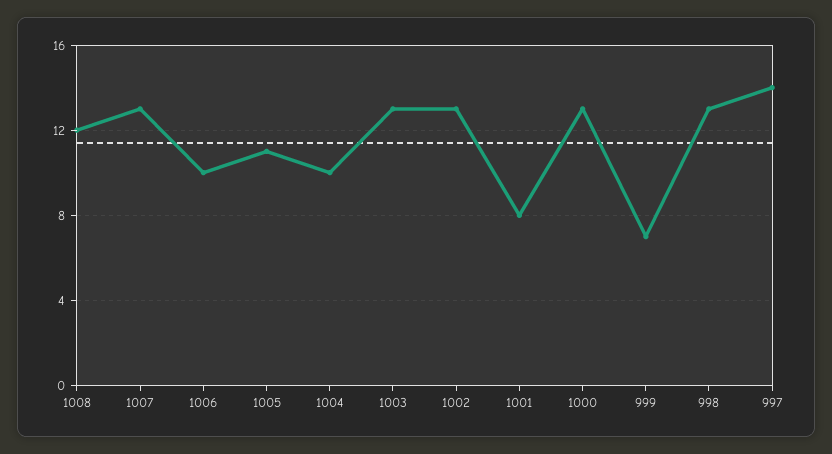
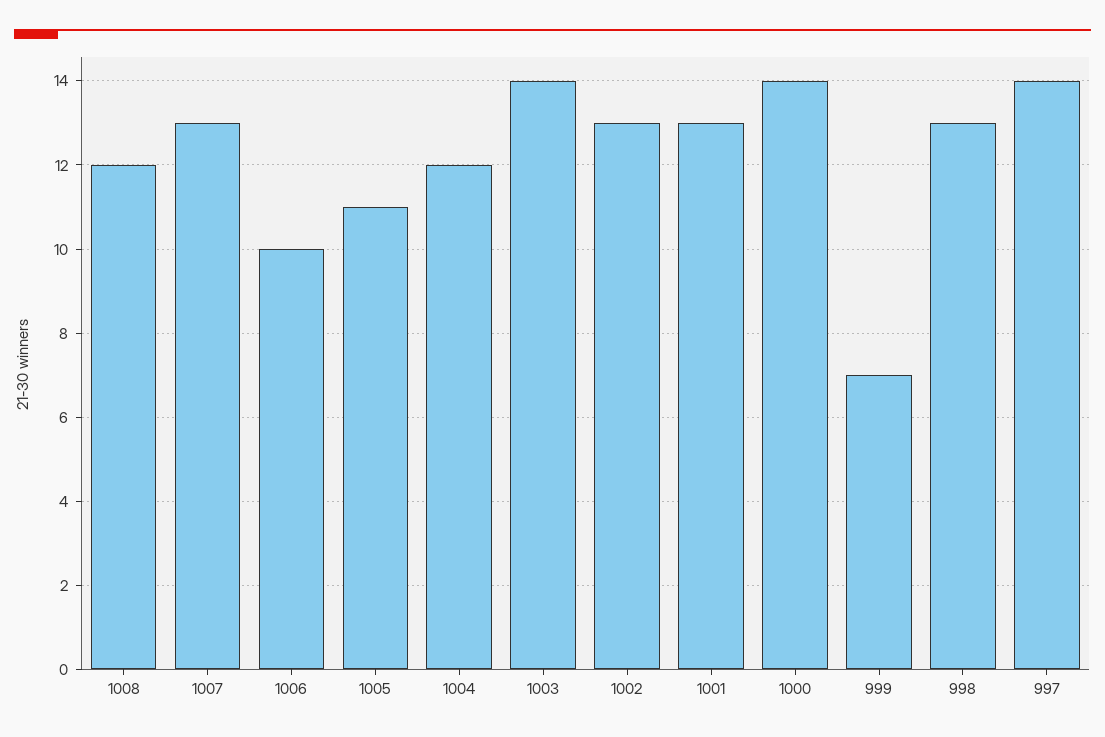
  {
    "1008": 12,
    "1007": 13,
    "1006": 10,
    "1005": 11,
-   "1004": 10,
+   "1004": 12,
-   "1003": 13,
+   "1003": 14,
    "1002": 13,
-   "1001": 8,
+   "1001": 13,
-   "1000": 13,
+   "1000": 14,
    "999": 7,
    "998": 13,
    "997": 14
  }

